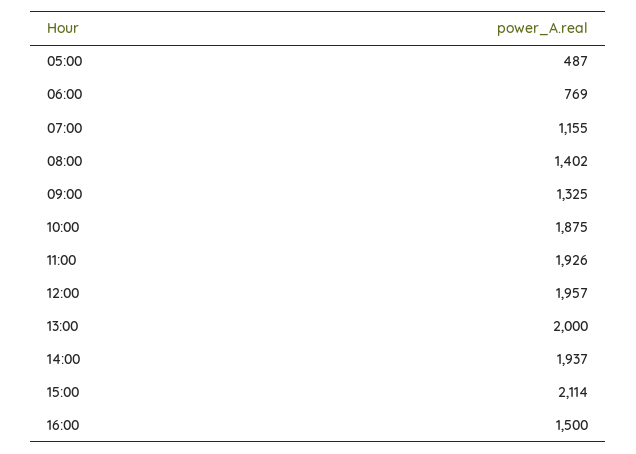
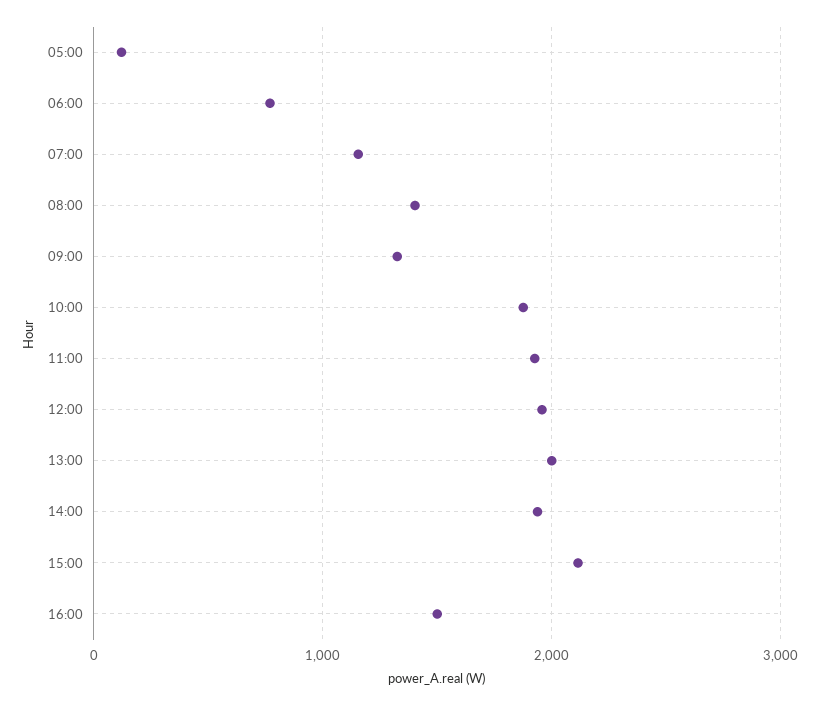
  {
-   "05:00": 487,
+   "05:00": 100,
    "06:00": 769,
    "07:00": 1155,
    "08:00": 1402,
    "09:00": 1325,
    "10:00": 1875,
    "11:00": 1926,
    "12:00": 1957,
    "13:00": 2000,
    "14:00": 1937,
    "15:00": 2114,
    "16:00": 1500
  }

